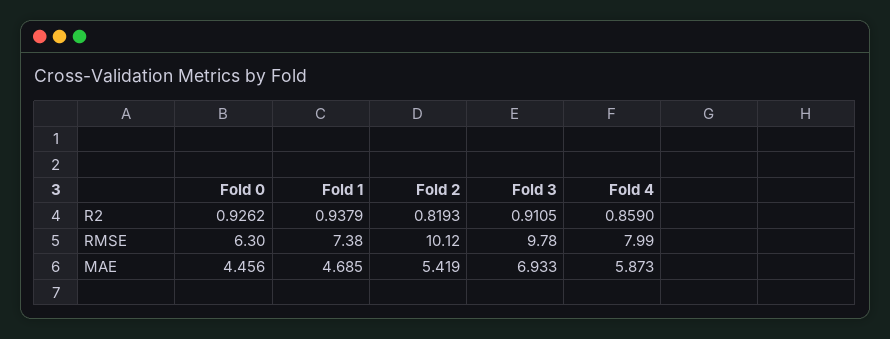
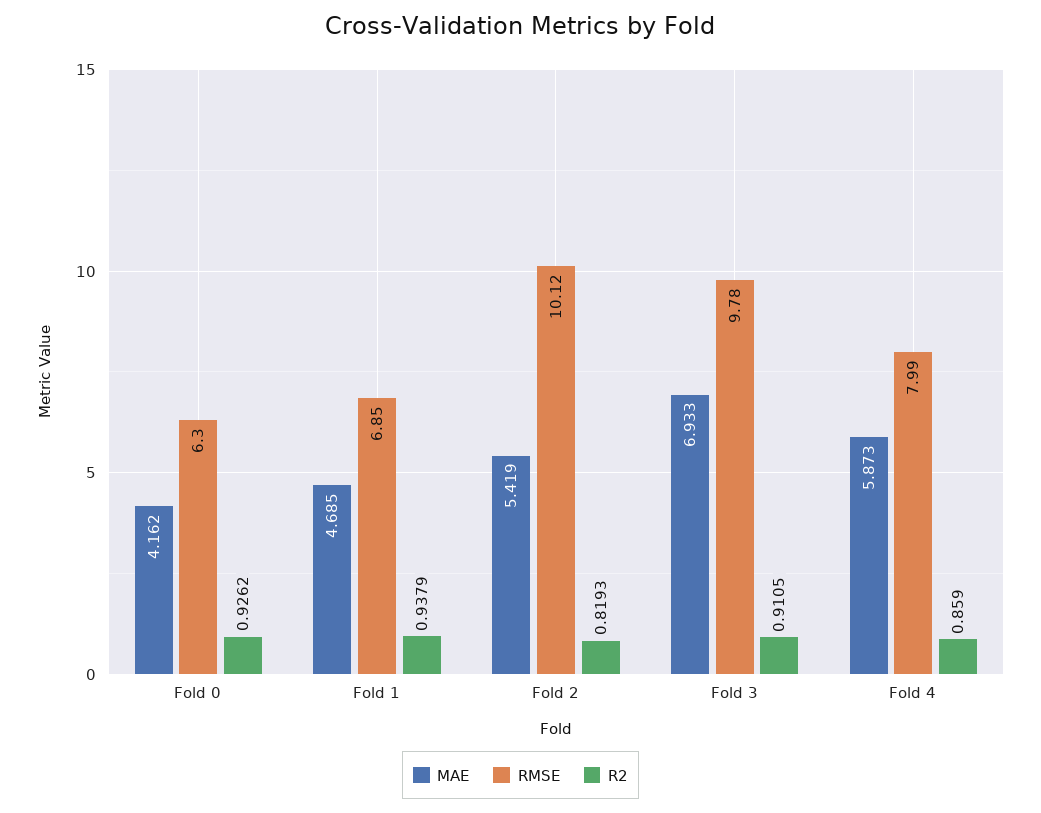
  {
    "R2": {
      "Fold 0": 0.9262,
      "Fold 1": 0.9379,
      "Fold 2": 0.8193,
      "Fold 3": 0.9105,
      "Fold 4": 0.859
    },
    "RMSE": {
      "Fold 0": 6.3,
-     "Fold 1": 7.38,
+     "Fold 1": 6.85,
      "Fold 2": 10.12,
      "Fold 3": 9.78,
      "Fold 4": 7.99
    },
    "MAE": {
-     "Fold 0": 4.456,
+     "Fold 0": 4.162,
      "Fold 1": 4.685,
      "Fold 2": 5.419,
      "Fold 3": 6.933,
      "Fold 4": 5.873
    }
  }

